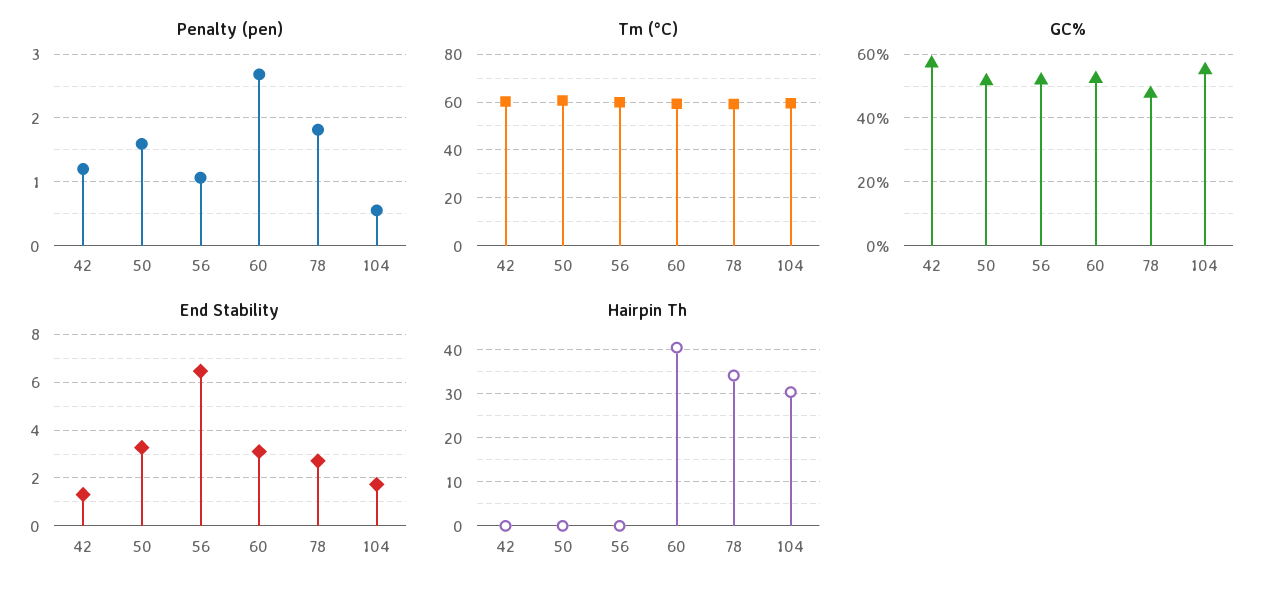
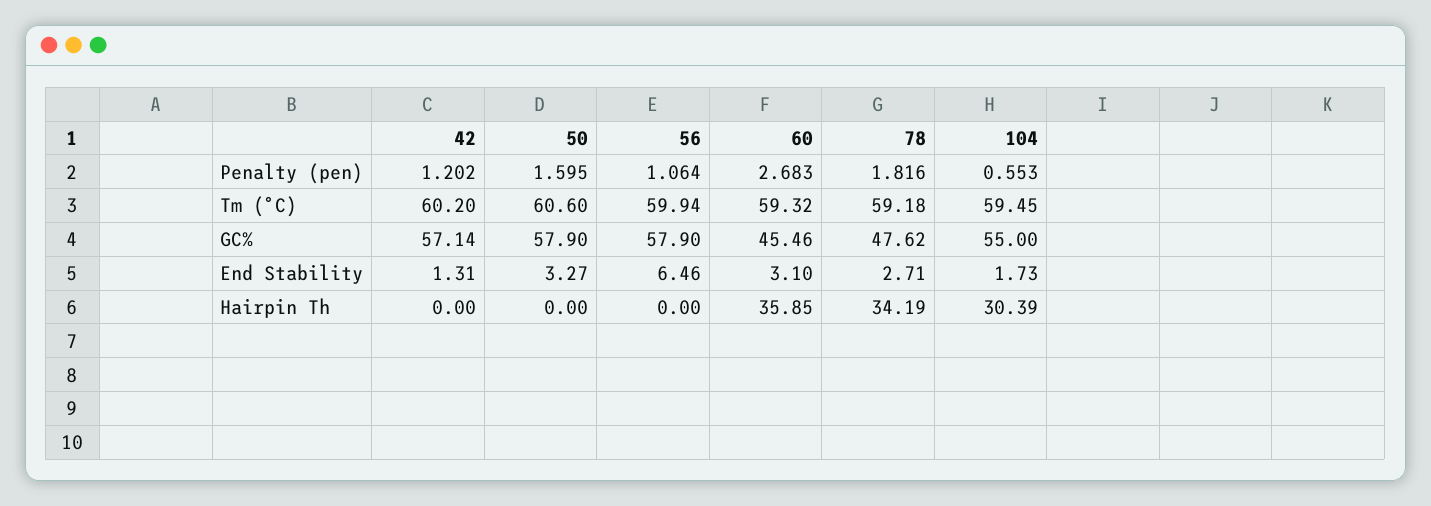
  {
    "Penalty (pen)": {
      "42": 1.202,
      "50": 1.595,
      "56": 1.064,
      "60": 2.683,
      "78": 1.816,
      "104": 0.553
    },
    "Tm (°C)": {
      "42": 60.2,
      "50": 60.6,
      "56": 59.94,
      "60": 59.32,
      "78": 59.18,
      "104": 59.45
    },
    "GC%": {
      "42": 57.14,
-     "50": 52,
+     "50": 57.9,
-     "56": 52,
+     "56": 57.9,
-     "60": 52,
+     "60": 45.46,
      "78": 47.62,
      "104": 55
    },
    "End Stability": {
      "42": 1.31,
      "50": 3.27,
      "56": 6.46,
      "60": 3.1,
      "78": 2.71,
      "104": 1.73
    },
    "Hairpin Th": {
      "42": 0,
      "50": 0,
      "56": 0,
-     "60": 40,
+     "60": 35.85,
      "78": 34.19,
      "104": 30.39
    }
  }

